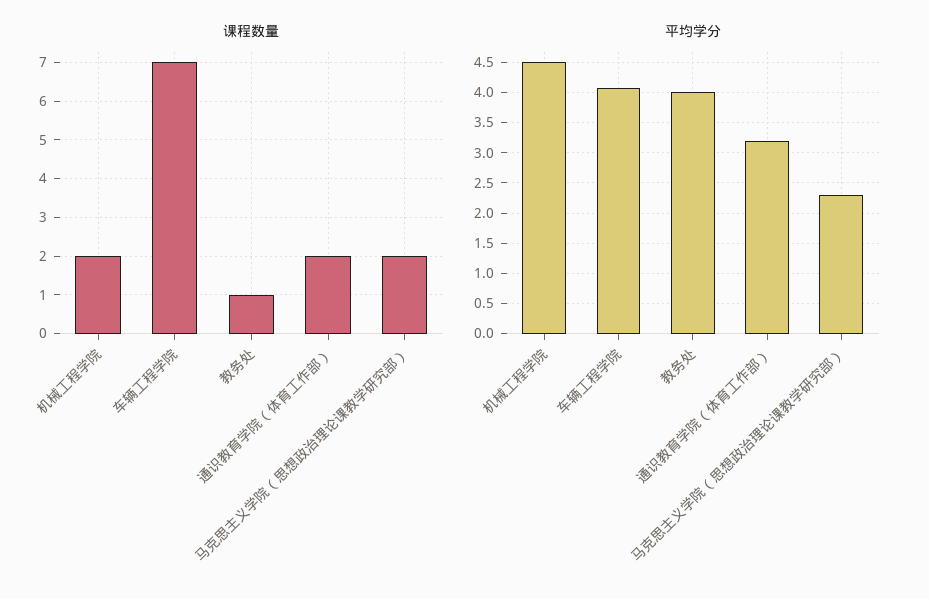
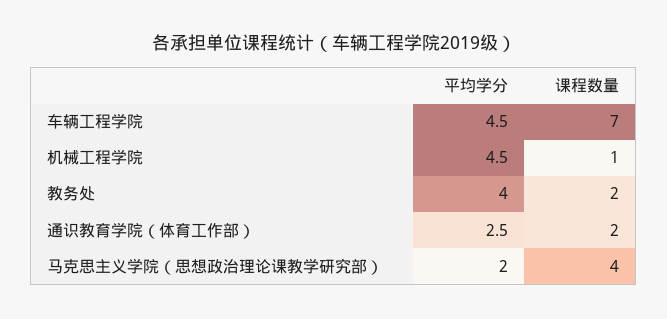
  {
    "课程数量": {
-     "机械工程学院": 2,
+     "机械工程学院": 1,
      "车辆工程学院": 7,
-     "教务处": 1,
+     "教务处": 2,
      "通识教育学院（体育工作部）": 2,
-     "马克思主义学院（思想政治理论课教学研究部）": 2
+     "马克思主义学院（思想政治理论课教学研究部）": 4
    },
    "平均学分": {
      "机械工程学院": 4.5,
-     "车辆工程学院": 4.1,
+     "车辆工程学院": 4.5,
      "教务处": 4,
-     "通识教育学院（体育工作部）": 3.2,
+     "通识教育学院（体育工作部）": 2.5,
-     "马克思主义学院（思想政治理论课教学研究部）": 2.3
+     "马克思主义学院（思想政治理论课教学研究部）": 2
    }
  }

